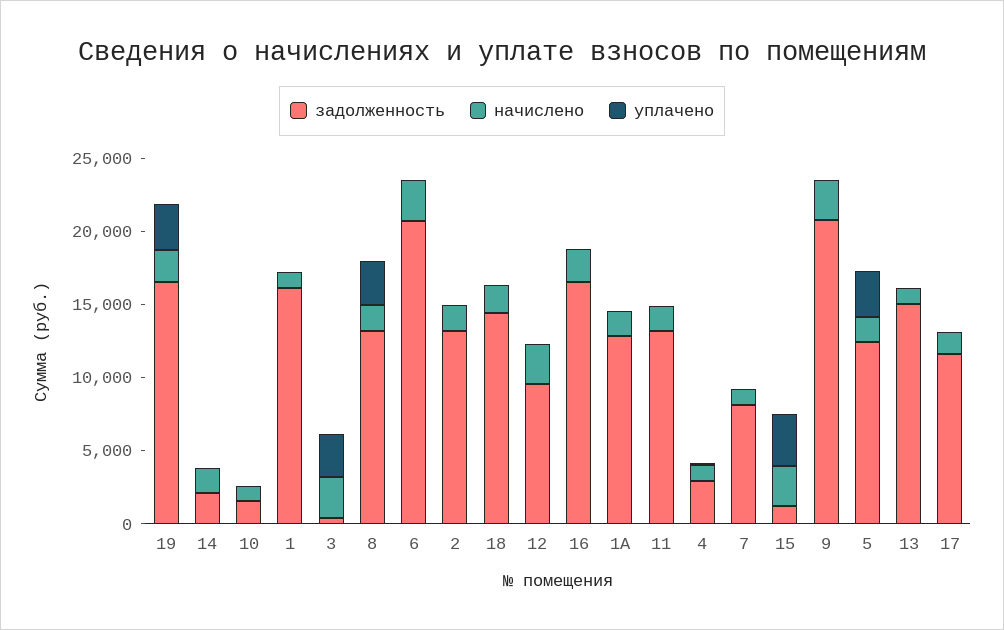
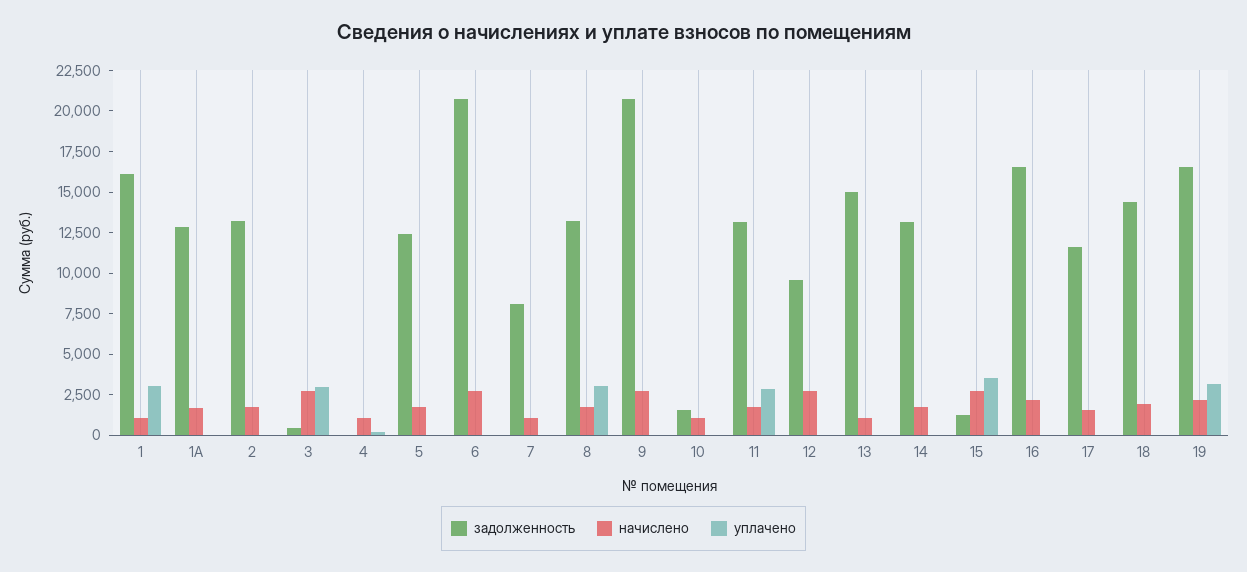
  {
    "задолженность": {
      "19": 16500,
-     "14": 2000,
+     "14": 13000,
      "10": 1500,
      "1": 16000,
      "3": 500,
      "8": 13000,
      "6": 20500,
      "2": 13000,
      "18": 14500,
      "12": 9500,
      "16": 16500,
      "1А": 13000,
      "11": 13000,
-     "4": 3000,
+     "4": 0,
      "7": 8000,
      "15": 1000,
      "9": 20500,
      "5": 12500,
      "13": 15000,
      "17": 11500
    },
    "начислено": {
      "19": 2000,
      "14": 1500,
      "10": 1000,
      "1": 1000,
      "3": 2500,
      "8": 1500,
      "6": 2500,
      "2": 1500,
      "18": 2000,
      "12": 2500,
      "16": 2000,
      "1А": 1500,
      "11": 1500,
      "4": 1000,
      "7": 1000,
      "15": 2500,
      "9": 2500,
      "5": 2000,
      "13": 1000,
      "17": 1500
    },
    "уплачено": {
      "19": 3000,
      "14": 0,
      "10": 0,
-     "1": 0,
+     "1": 3000,
      "3": 3000,
      "8": 3000,
      "6": 0,
      "2": 0,
      "18": 0,
      "12": 0,
      "16": 0,
      "1А": 0,
-     "11": 0,
+     "11": 3000,
      "4": 0,
      "7": 0,
      "15": 3500,
      "9": 0,
-     "5": 3000,
+     "5": 0,
      "13": 0,
      "17": 0
    }
  }

